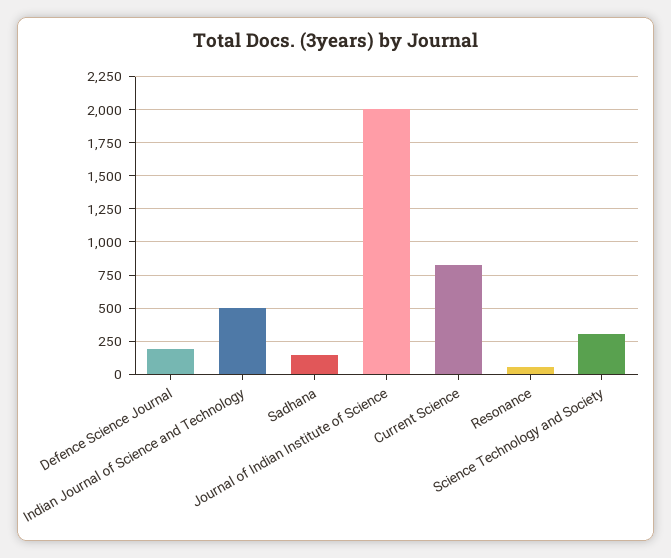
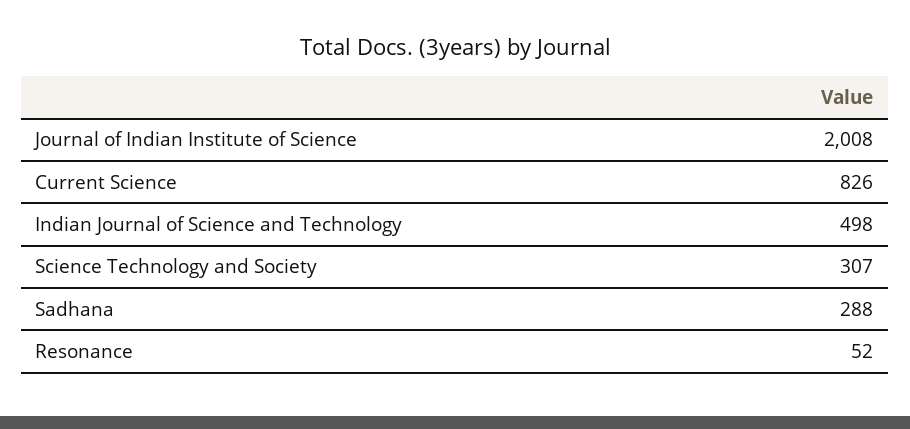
  {
-   "Defence Science Journal": 200,
    "Indian Journal of Science and Technology": 498,
-   "Sadhana": 150,
+   "Sadhana": 288,
    "Journal of Indian Institute of Science": 2008,
    "Current Science": 826,
    "Resonance": 52,
    "Science Technology and Society": 307
  }

